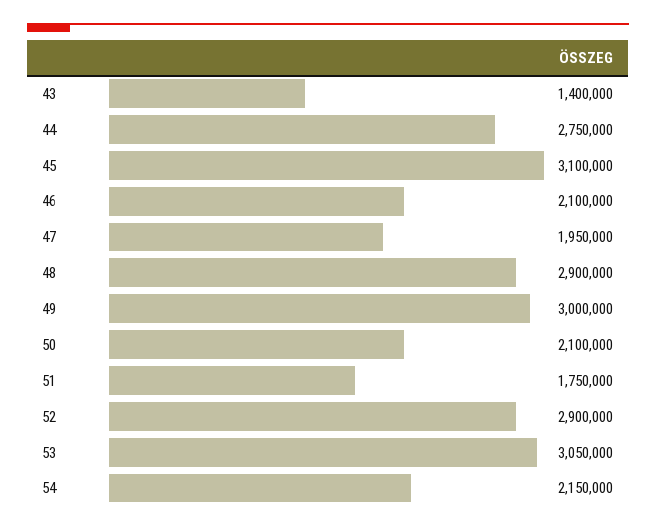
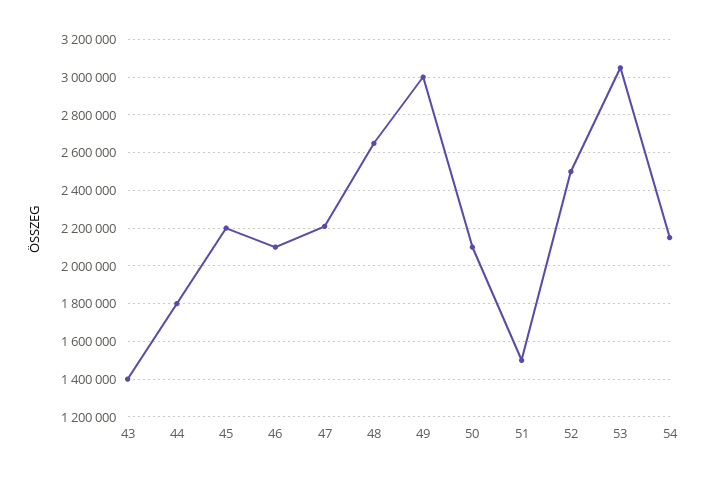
  {
    "43": 1400000,
-   "44": 2750000,
+   "44": 1800000,
-   "45": 3100000,
+   "45": 2200000,
    "46": 2100000,
-   "47": 1950000,
+   "47": 2200000,
-   "48": 2900000,
+   "48": 2650000,
    "49": 3000000,
    "50": 2100000,
-   "51": 1750000,
+   "51": 1500000,
-   "52": 2900000,
+   "52": 2500000,
    "53": 3050000,
    "54": 2150000
  }

